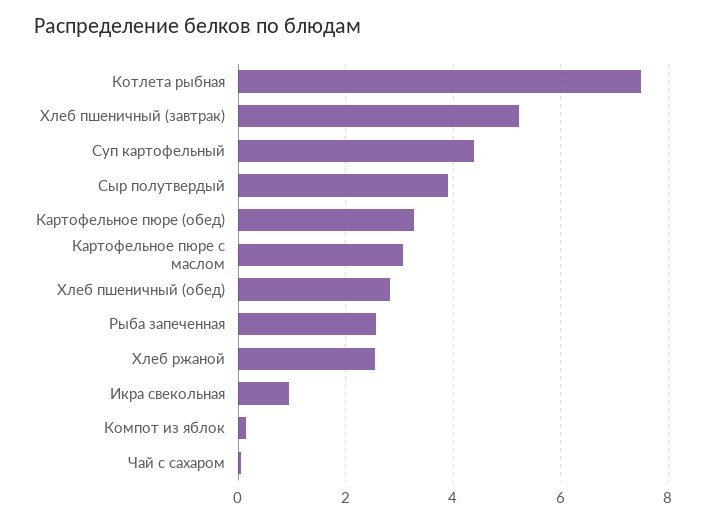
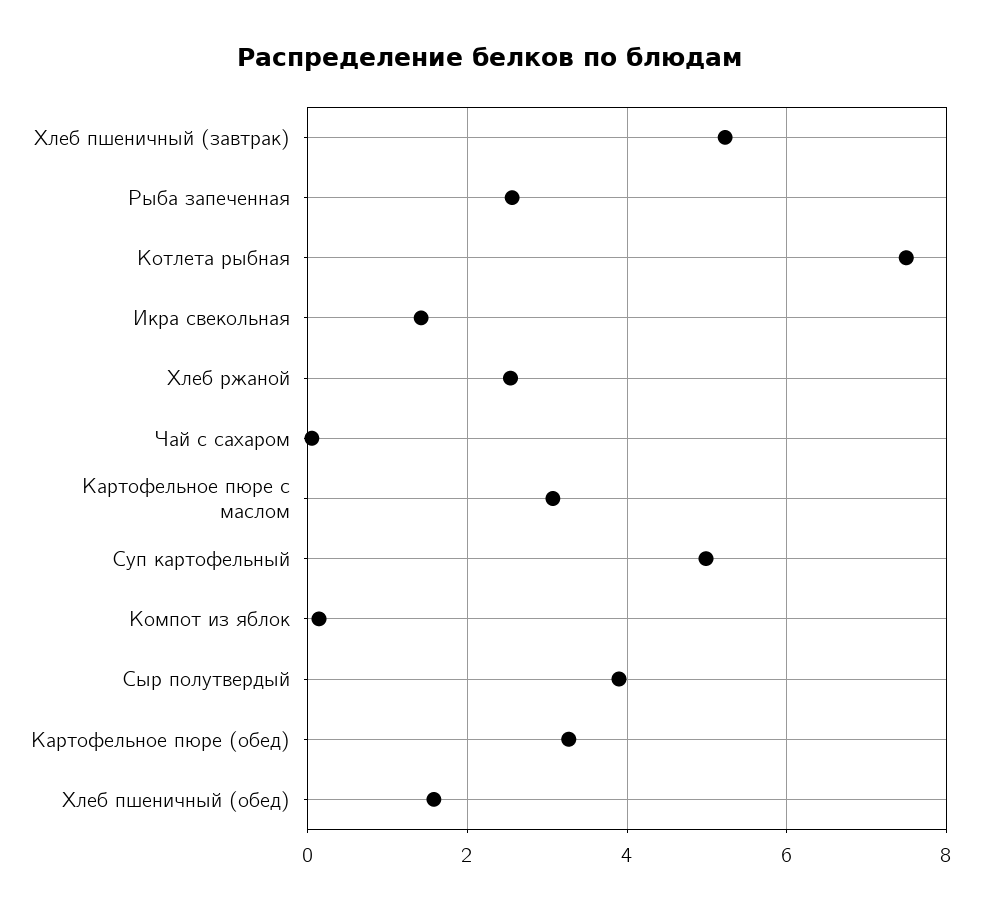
  {
    "Котлета рыбная": 7.6,
    "Хлеб пшеничный (завтрак)": 5.2,
-   "Суп картофельный": 4.4,
+   "Суп картофельный": 5,
    "Сыр полутвердый": 4,
    "Картофельное пюре (обед)": 3.2,
    "Картофельное пюре с маслом": 3,
-   "Хлеб пшеничный (обед)": 2.8,
+   "Хлеб пшеничный (обед)": 1.6,
    "Рыба запеченная": 2.6,
    "Хлеб ржаной": 2.6,
-   "Икра свекольная": 1,
+   "Икра свекольная": 1.4,
    "Компот из яблок": 0.2,
    "Чай с сахаром": 0
  }

